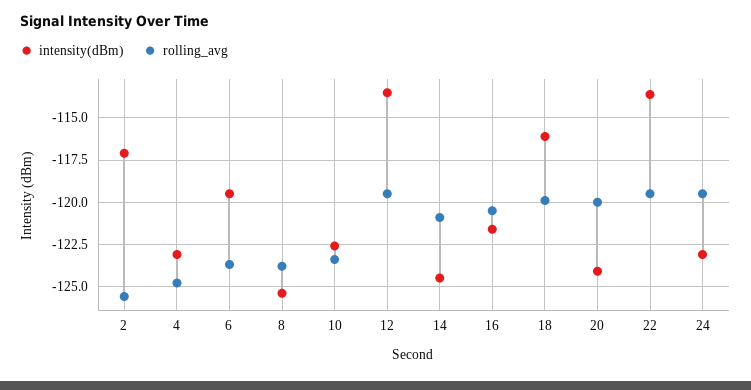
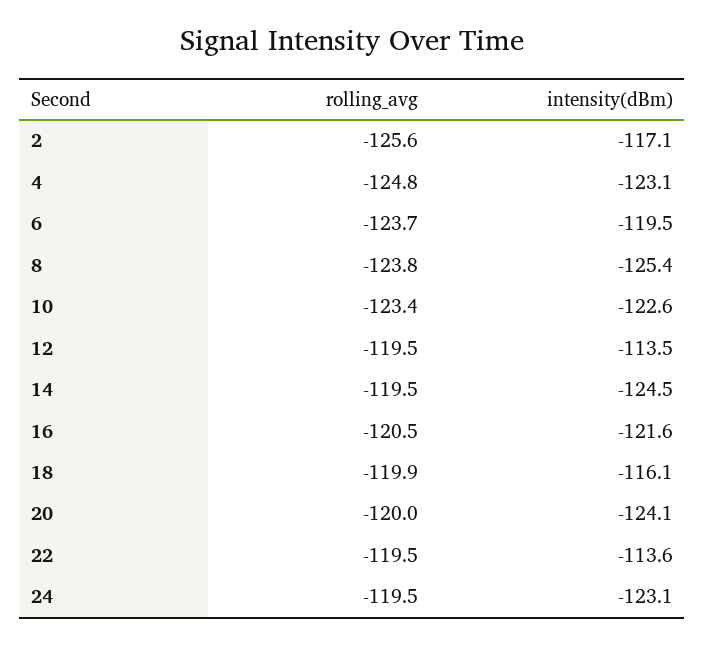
  {
    "intensity(dBm)": {
      "2": -117.1,
      "4": -123.1,
      "6": -119.5,
      "8": -125.4,
      "10": -122.6,
      "12": -113.5,
      "14": -124.5,
      "16": -121.6,
      "18": -116.1,
      "20": -124.1,
      "22": -113.6,
      "24": -123.1
    },
    "rolling_avg": {
      "2": -125.6,
      "4": -124.8,
      "6": -123.7,
      "8": -123.8,
      "10": -123.4,
      "12": -119.5,
-     "14": -121,
+     "14": -119.5,
      "16": -120.5,
      "18": -119.9,
      "20": -120,
      "22": -119.5,
      "24": -119.5
    }
  }

